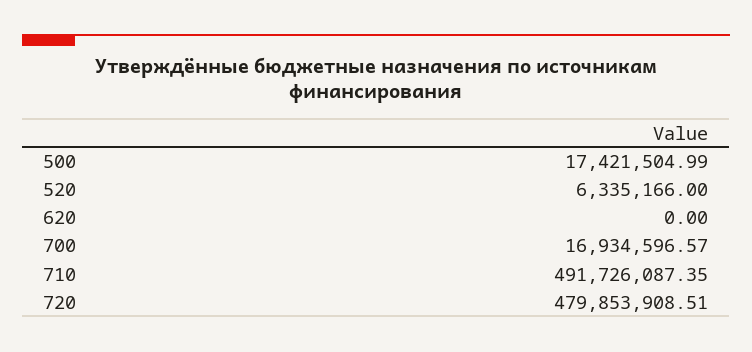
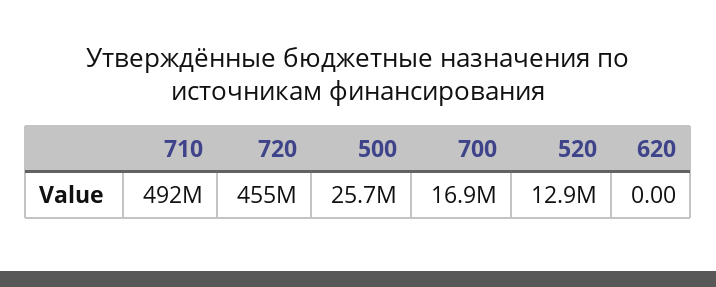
  {
-   "500": 17421504.99,
+   "500": 25700000,
-   "520": 6335166,
+   "520": 12900000,
    "620": 0,
    "700": 16934596.57,
    "710": 491726087.35,
-   "720": 479853908.51
+   "720": 455000000
  }

